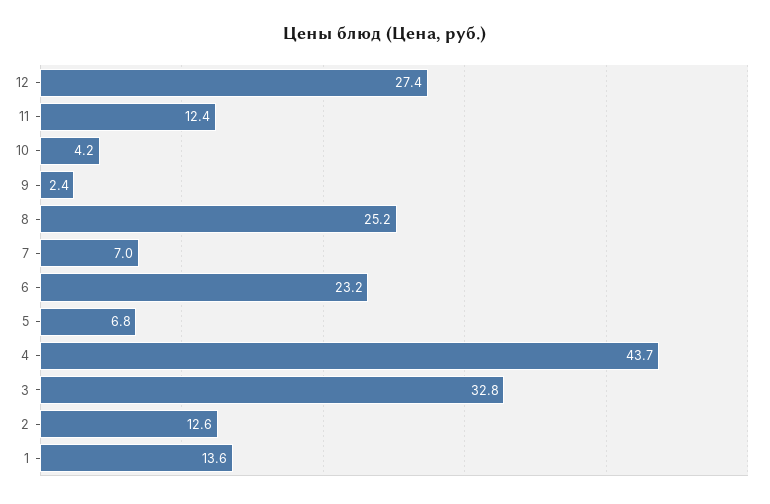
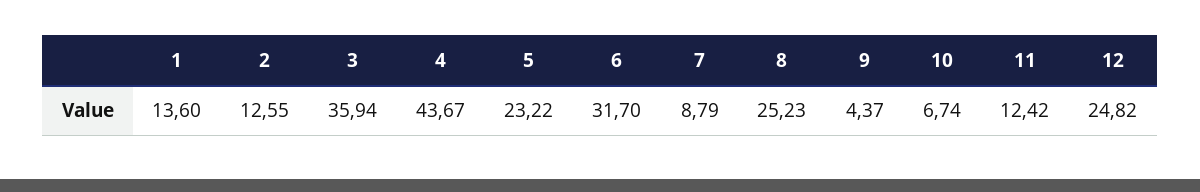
  {
-   "12": 27.4,
+   "12": 24.82,
    "11": 12.42,
-   "10": 4.2,
+   "10": 6.74,
-   "9": 2.4,
+   "9": 4.37,
    "8": 25.23,
-   "7": 7,
+   "7": 8.79,
-   "6": 23.2,
+   "6": 31.7,
-   "5": 6.8,
+   "5": 23.22,
    "4": 43.67,
-   "3": 32.8,
+   "3": 35.94,
    "2": 12.55,
    "1": 13.6
  }

